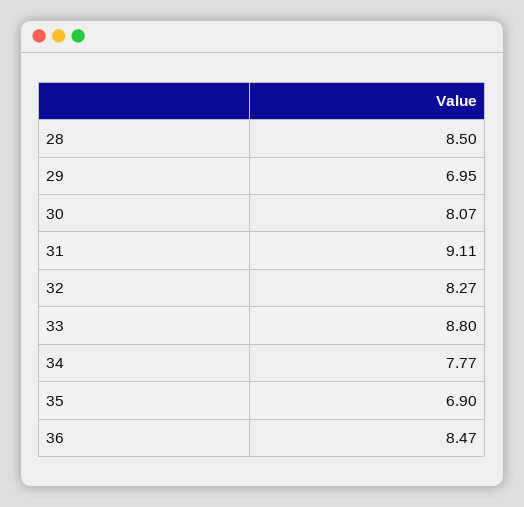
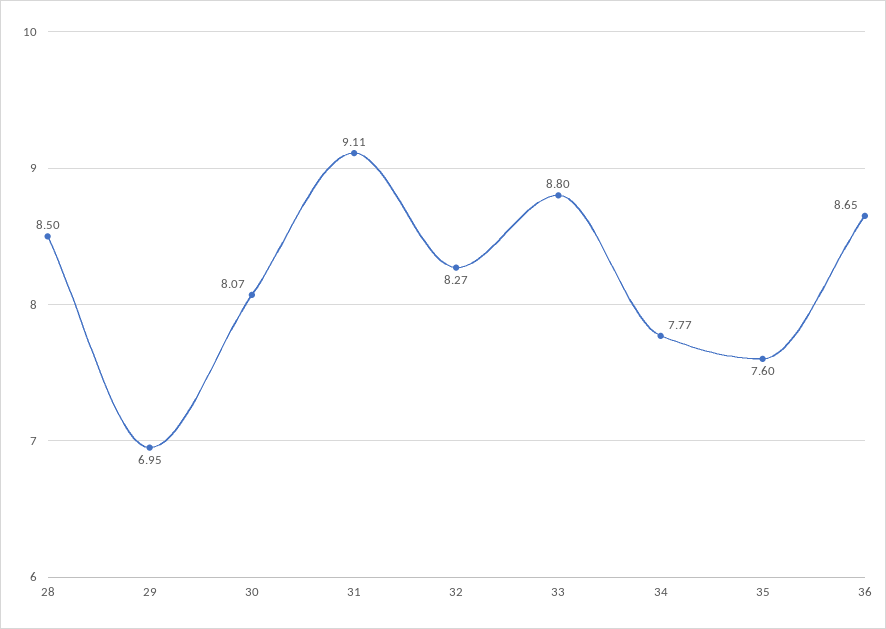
  {
    "28": 8.5,
    "29": 6.95,
    "30": 8.07,
    "31": 9.11,
    "32": 8.27,
    "33": 8.8,
    "34": 7.77,
-   "35": 6.9,
+   "35": 7.6,
-   "36": 8.47
+   "36": 8.65
  }

